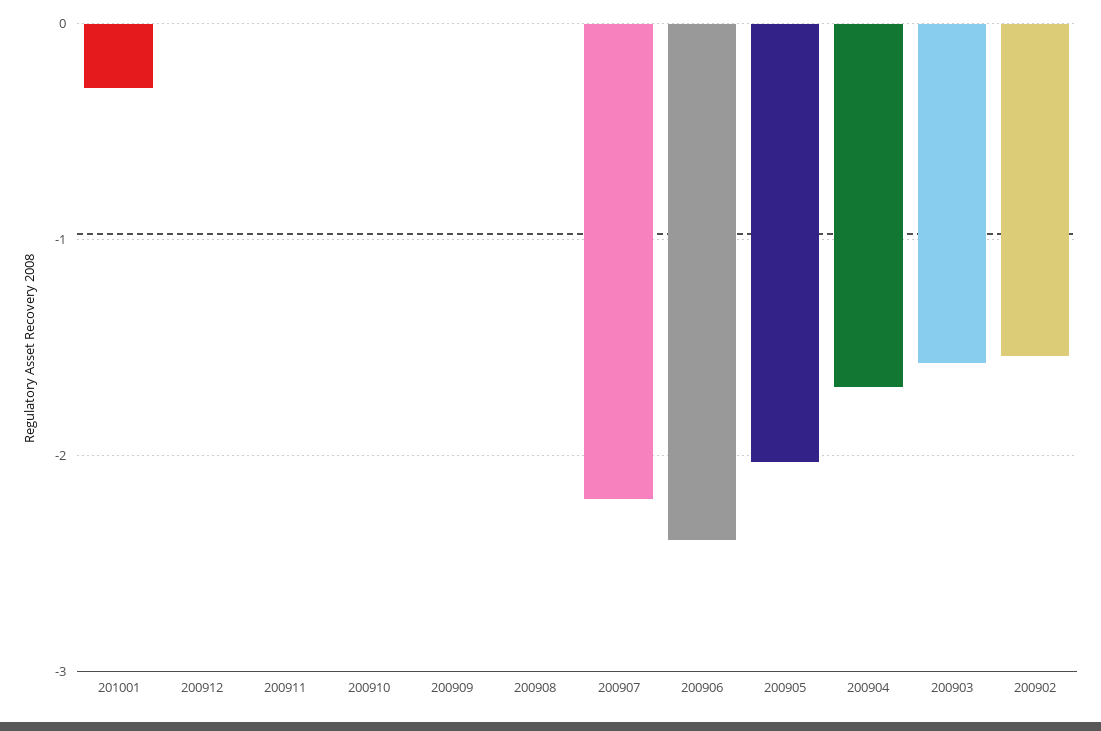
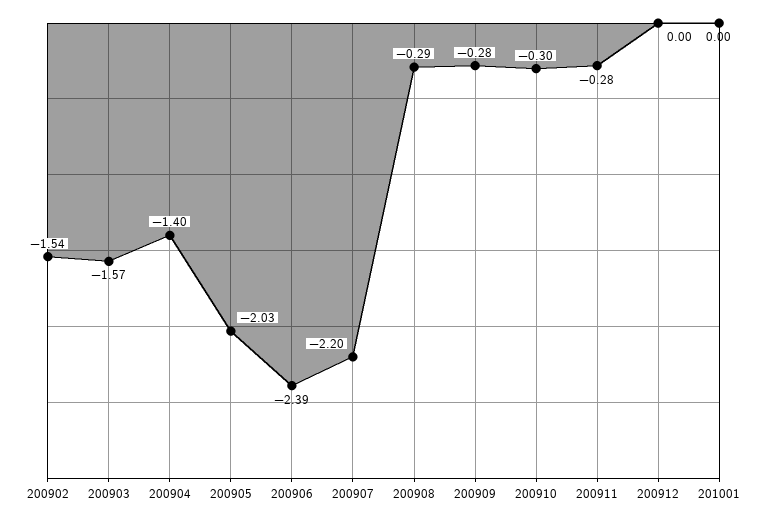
  {
-   "201001": -0.3,
+   "201001": 0,
    "200912": 0,
-   "200911": 0,
+   "200911": -0.28,
-   "200910": 0,
+   "200910": -0.3,
-   "200909": 0,
+   "200909": -0.28,
-   "200908": 0,
+   "200908": -0.29,
    "200907": -2.2,
    "200906": -2.39,
    "200905": -2.03,
-   "200904": -1.7,
+   "200904": -1.4,
    "200903": -1.57,
    "200902": -1.54
  }

